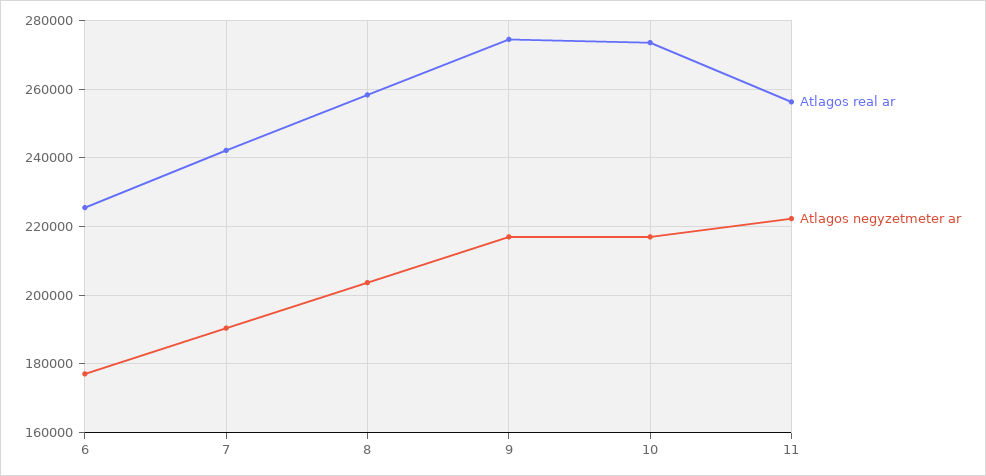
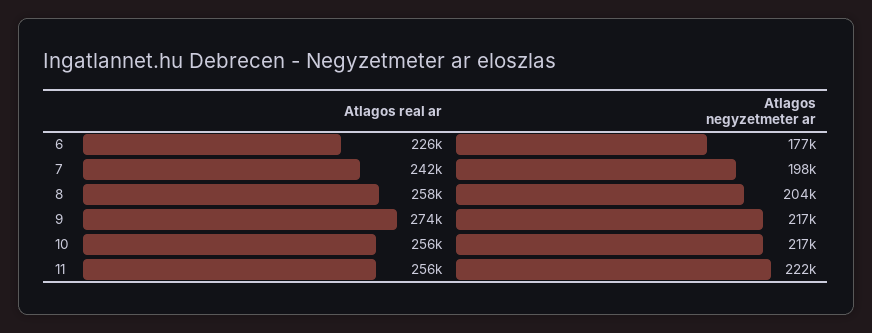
  {
    "Atlagos real ar": {
      "6": 226000,
      "7": 242000,
      "8": 258000,
      "9": 274000,
-     "10": 274000,
+     "10": 256000,
      "11": 256000
    },
    "Atlagos negyzetmeter ar": {
      "6": 177000,
-     "7": 190000,
+     "7": 198000,
      "8": 204000,
      "9": 217000,
      "10": 217000,
      "11": 222000
    }
  }

